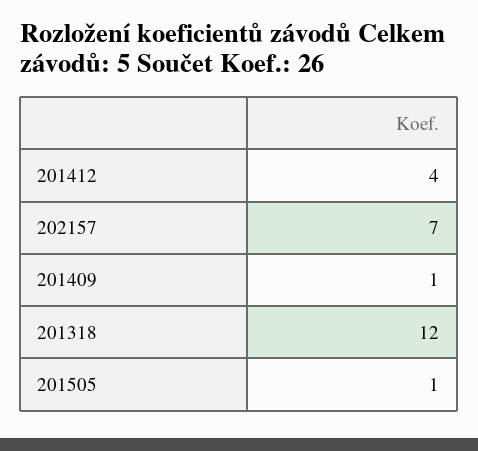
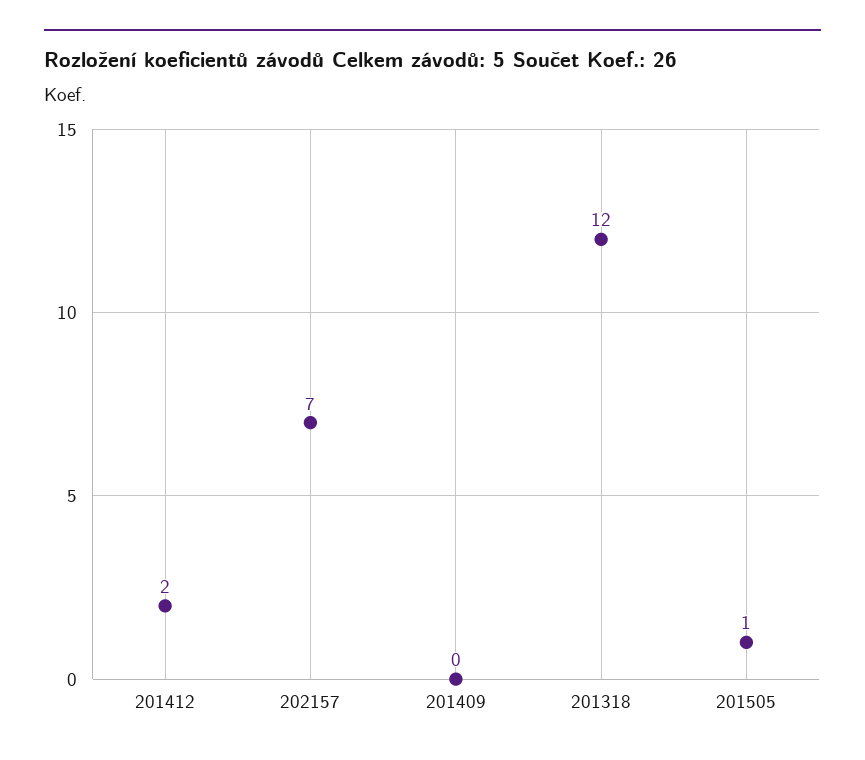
  {
-   "201412": 4,
+   "201412": 2,
    "202157": 7,
-   "201409": 1,
+   "201409": 0,
    "201318": 12,
    "201505": 1
  }

